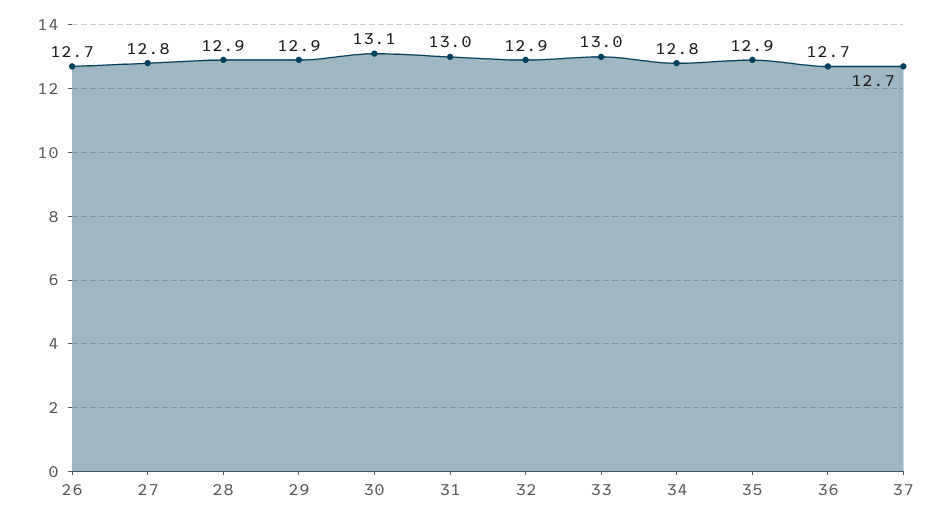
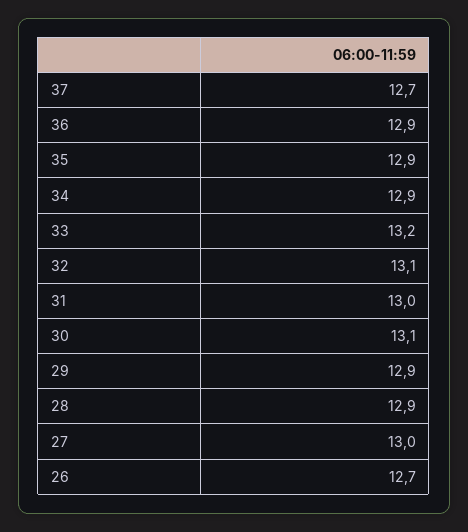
  {
    "26": 12.7,
-   "27": 12.8,
+   "27": 13,
    "28": 12.9,
    "29": 12.9,
    "30": 13.1,
    "31": 13,
-   "32": 12.9,
+   "32": 13.1,
-   "33": 13,
+   "33": 13.2,
-   "34": 12.8,
+   "34": 12.9,
    "35": 12.9,
-   "36": 12.7,
+   "36": 12.9,
    "37": 12.7
  }

